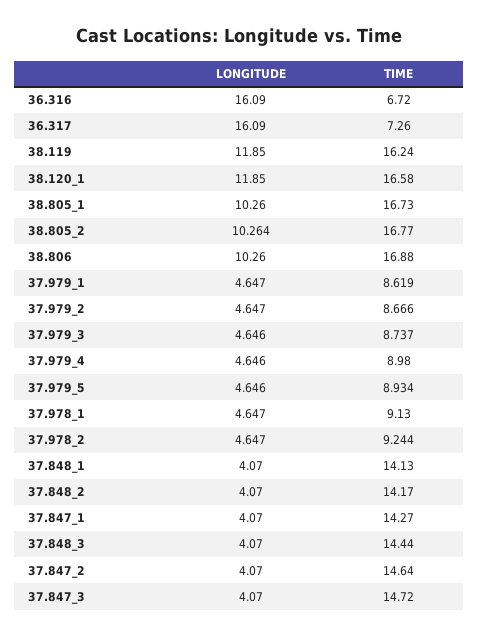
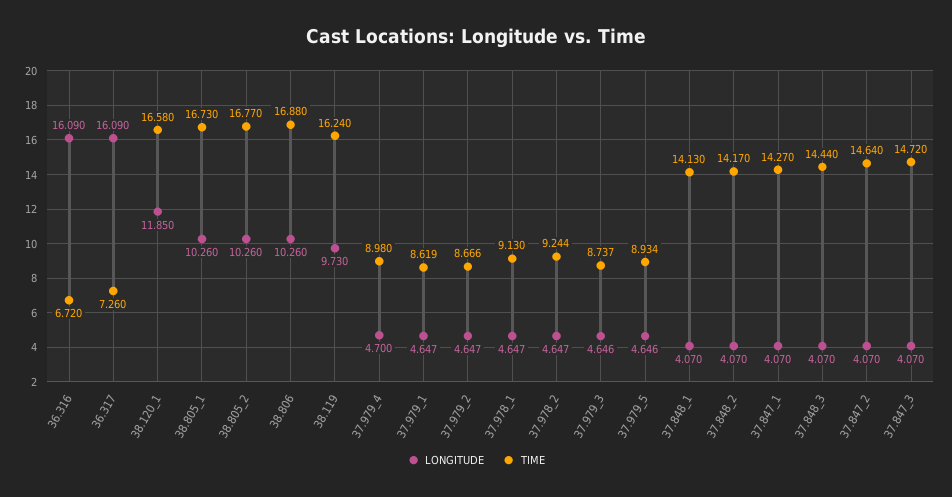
  {
    "LONGITUDE": {
      "36.316": 16.09,
      "36.317": 16.09,
-     "38.119": 11.85,
+     "38.119": 9.73,
      "38.120_1": 11.85,
      "38.805_1": 10.26,
-     "38.805_2": 10.264,
+     "38.805_2": 10.26,
      "38.806": 10.26,
      "37.979_1": 4.647,
      "37.979_2": 4.647,
      "37.979_3": 4.646,
-     "37.979_4": 4.646,
+     "37.979_4": 4.7,
      "37.979_5": 4.646,
      "37.978_1": 4.647,
      "37.978_2": 4.647,
      "37.848_1": 4.07,
      "37.848_2": 4.07,
      "37.847_1": 4.07,
      "37.848_3": 4.07,
      "37.847_2": 4.07,
      "37.847_3": 4.07
    },
    "TIME": {
      "36.316": 6.72,
      "36.317": 7.26,
      "38.119": 16.24,
      "38.120_1": 16.58,
      "38.805_1": 16.73,
      "38.805_2": 16.77,
      "38.806": 16.88,
      "37.979_1": 8.619,
      "37.979_2": 8.666,
      "37.979_3": 8.737,
      "37.979_4": 8.98,
      "37.979_5": 8.934,
      "37.978_1": 9.13,
      "37.978_2": 9.244,
      "37.848_1": 14.13,
      "37.848_2": 14.17,
      "37.847_1": 14.27,
      "37.848_3": 14.44,
      "37.847_2": 14.64,
      "37.847_3": 14.72
    }
  }

